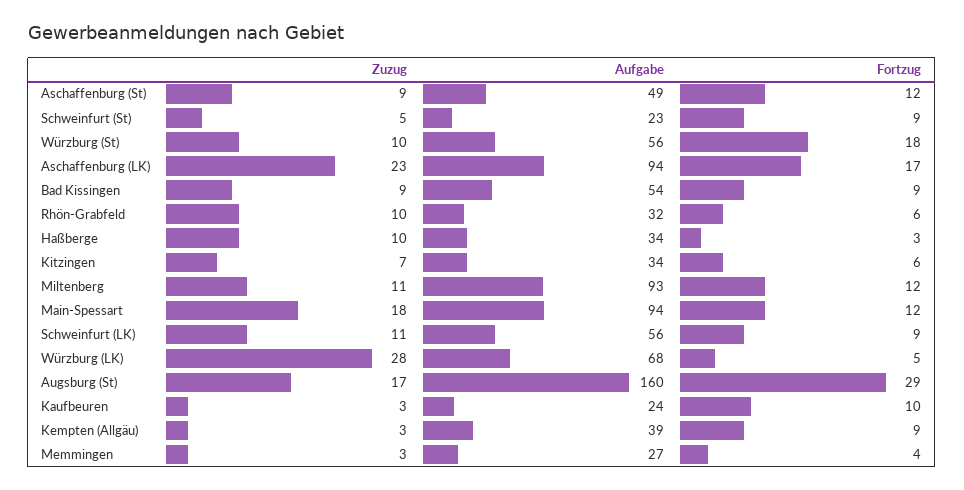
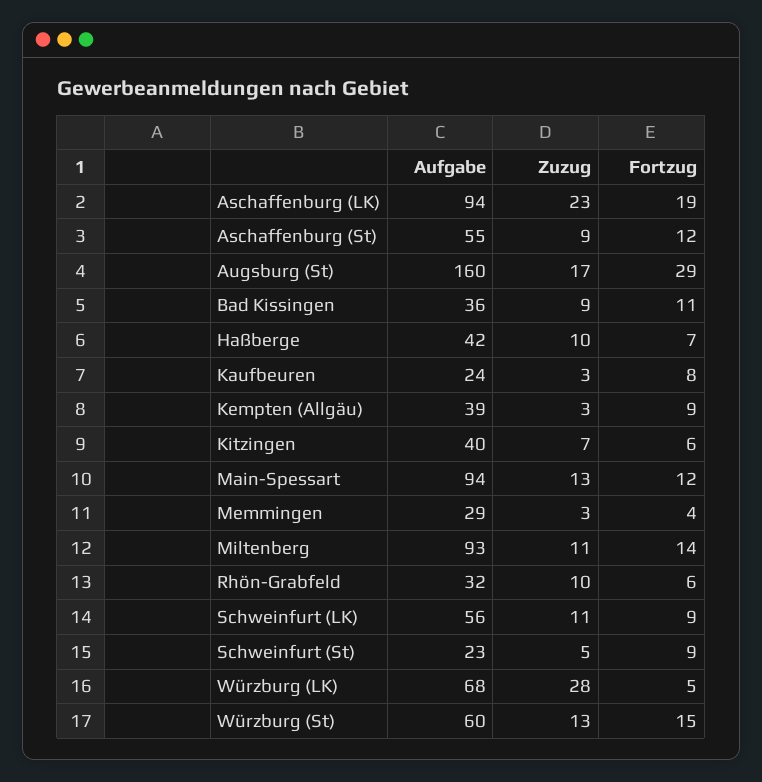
  {
    "Zuzug": {
      "Aschaffenburg (St)": 9,
      "Schweinfurt (St)": 5,
-     "Würzburg (St)": 10,
+     "Würzburg (St)": 13,
      "Aschaffenburg (LK)": 23,
      "Bad Kissingen": 9,
      "Rhön-Grabfeld": 10,
      "Haßberge": 10,
      "Kitzingen": 7,
      "Miltenberg": 11,
-     "Main-Spessart": 18,
+     "Main-Spessart": 13,
      "Schweinfurt (LK)": 11,
      "Würzburg (LK)": 28,
      "Augsburg (St)": 17,
      "Kaufbeuren": 3,
      "Kempten (Allgäu)": 3,
      "Memmingen": 3
    },
    "Aufgabe": {
-     "Aschaffenburg (St)": 49,
+     "Aschaffenburg (St)": 55,
      "Schweinfurt (St)": 23,
-     "Würzburg (St)": 56,
+     "Würzburg (St)": 60,
      "Aschaffenburg (LK)": 94,
-     "Bad Kissingen": 54,
+     "Bad Kissingen": 36,
      "Rhön-Grabfeld": 32,
-     "Haßberge": 34,
+     "Haßberge": 42,
-     "Kitzingen": 34,
+     "Kitzingen": 40,
      "Miltenberg": 93,
      "Main-Spessart": 94,
      "Schweinfurt (LK)": 56,
      "Würzburg (LK)": 68,
      "Augsburg (St)": 160,
      "Kaufbeuren": 24,
      "Kempten (Allgäu)": 39,
-     "Memmingen": 27
+     "Memmingen": 29
    },
    "Fortzug": {
      "Aschaffenburg (St)": 12,
      "Schweinfurt (St)": 9,
-     "Würzburg (St)": 18,
+     "Würzburg (St)": 15,
-     "Aschaffenburg (LK)": 17,
+     "Aschaffenburg (LK)": 19,
-     "Bad Kissingen": 9,
+     "Bad Kissingen": 11,
      "Rhön-Grabfeld": 6,
-     "Haßberge": 3,
+     "Haßberge": 7,
      "Kitzingen": 6,
-     "Miltenberg": 12,
+     "Miltenberg": 14,
      "Main-Spessart": 12,
      "Schweinfurt (LK)": 9,
      "Würzburg (LK)": 5,
      "Augsburg (St)": 29,
-     "Kaufbeuren": 10,
+     "Kaufbeuren": 8,
      "Kempten (Allgäu)": 9,
      "Memmingen": 4
    }
  }

